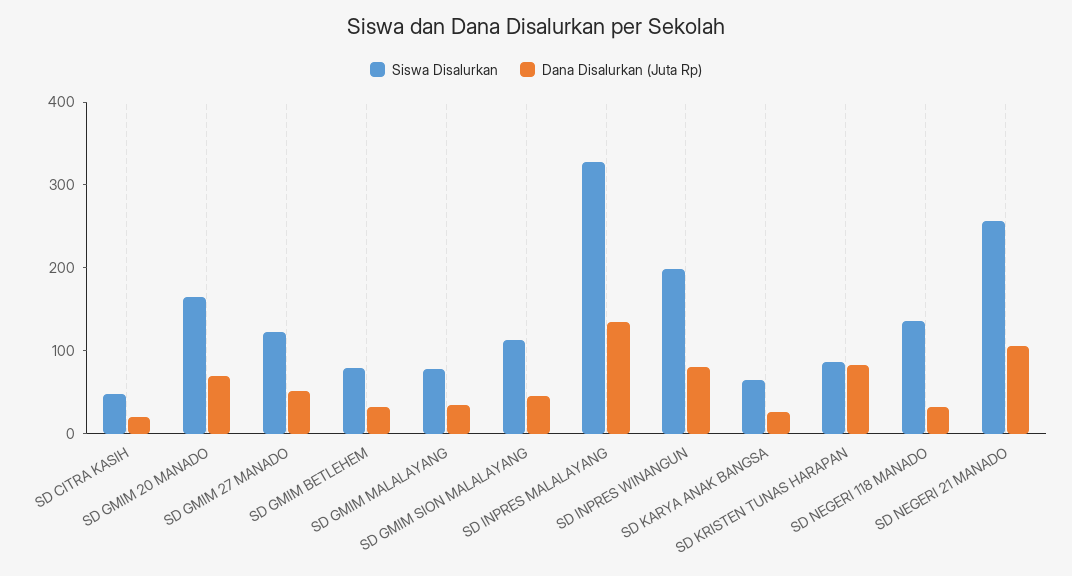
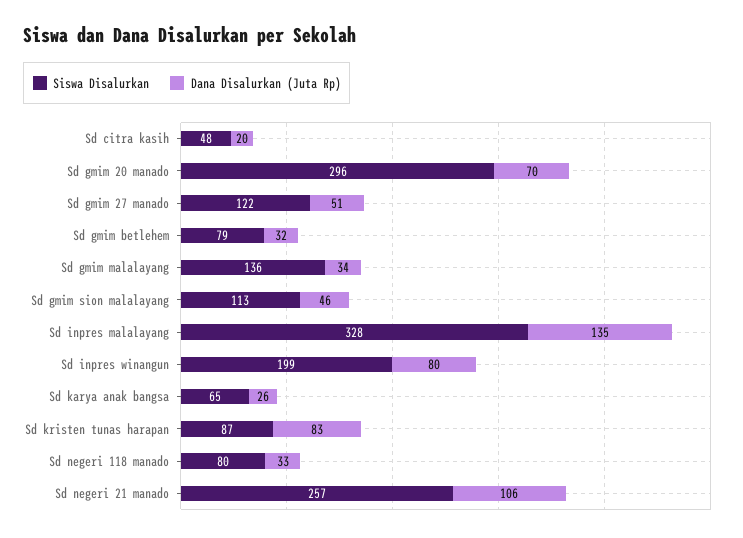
  {
    "Siswa Disalurkan": {
      "SD CITRA KASIH": 48,
-     "SD GMIM 20 MANADO": 160,
+     "SD GMIM 20 MANADO": 296,
      "SD GMIM 27 MANADO": 122,
      "SD GMIM BETLEHEM": 79,
-     "SD GMIM MALALAYANG": 80,
+     "SD GMIM MALALAYANG": 136,
      "SD GMIM SION MALALAYANG": 113,
      "SD INPRES MALALAYANG": 328,
      "SD INPRES WINANGUN": 199,
      "SD KARYA ANAK BANGSA": 65,
      "SD KRISTEN TUNAS HARAPAN": 87,
-     "SD NEGERI 118 MANADO": 140,
+     "SD NEGERI 118 MANADO": 80,
      "SD NEGERI 21 MANADO": 257
    },
    "Dana Disalurkan (Juta Rp)": {
      "SD CITRA KASIH": 20,
      "SD GMIM 20 MANADO": 70,
      "SD GMIM 27 MANADO": 51,
      "SD GMIM BETLEHEM": 32,
      "SD GMIM MALALAYANG": 34,
      "SD GMIM SION MALALAYANG": 46,
      "SD INPRES MALALAYANG": 135,
      "SD INPRES WINANGUN": 80,
      "SD KARYA ANAK BANGSA": 26,
      "SD KRISTEN TUNAS HARAPAN": 83,
      "SD NEGERI 118 MANADO": 33,
      "SD NEGERI 21 MANADO": 106
    }
  }

